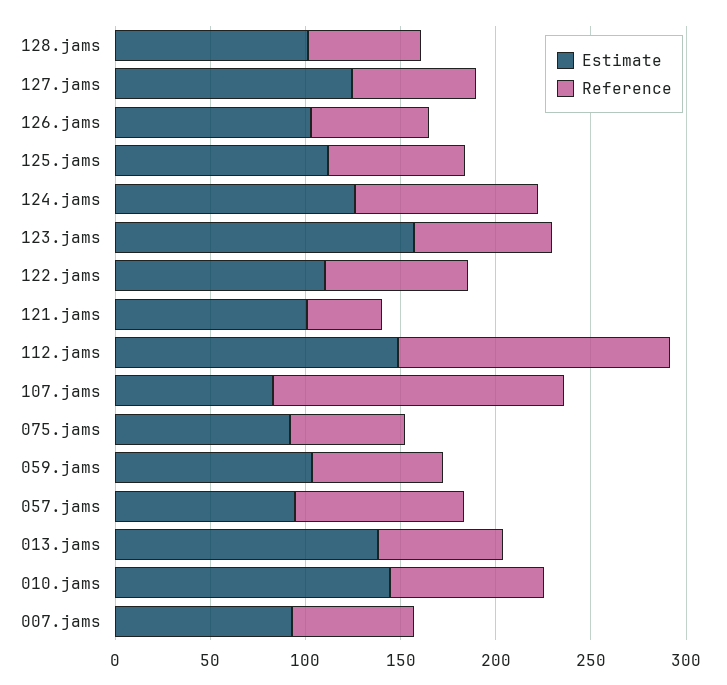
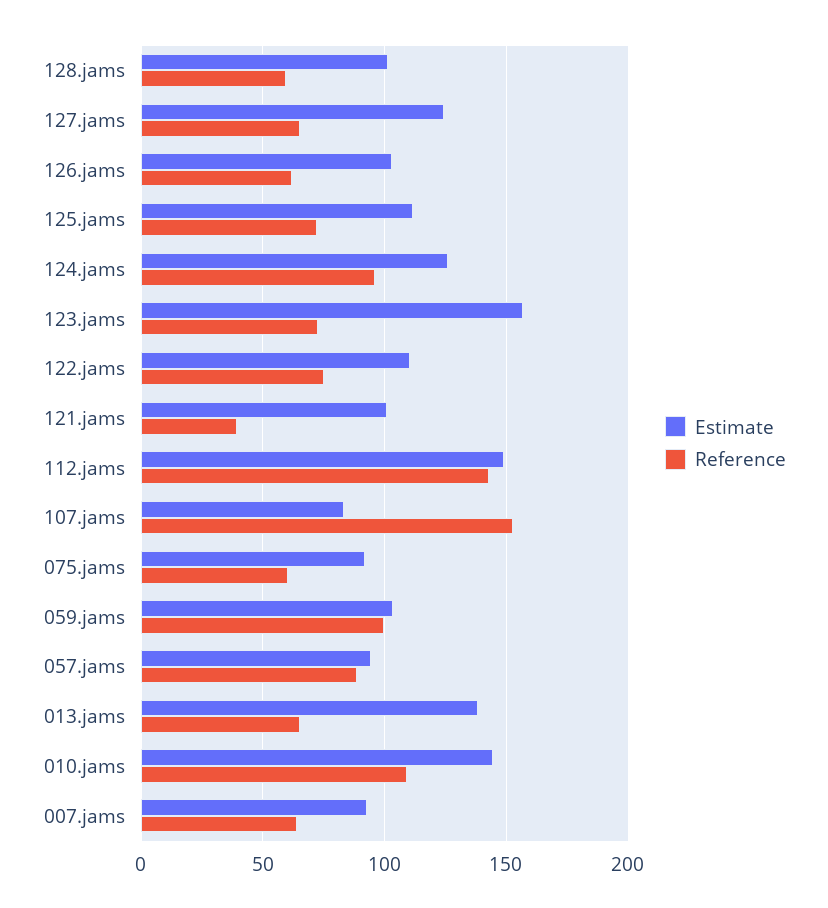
  {
    "Estimate": {
      "128.jams": 100,
      "127.jams": 125,
      "126.jams": 105,
      "125.jams": 110,
      "124.jams": 125,
      "123.jams": 155,
      "122.jams": 110,
      "121.jams": 100,
      "112.jams": 150,
      "107.jams": 85,
      "075.jams": 90,
      "059.jams": 105,
      "057.jams": 95,
      "013.jams": 140,
      "010.jams": 145,
      "007.jams": 95
    },
    "Reference": {
      "128.jams": 60,
      "127.jams": 65,
      "126.jams": 60,
      "125.jams": 70,
      "124.jams": 95,
      "123.jams": 75,
      "122.jams": 75,
      "121.jams": 40,
      "112.jams": 145,
      "107.jams": 155,
      "075.jams": 60,
-     "059.jams": 70,
+     "059.jams": 100,
      "057.jams": 90,
      "013.jams": 65,
-     "010.jams": 80,
+     "010.jams": 110,
      "007.jams": 65
    }
  }

